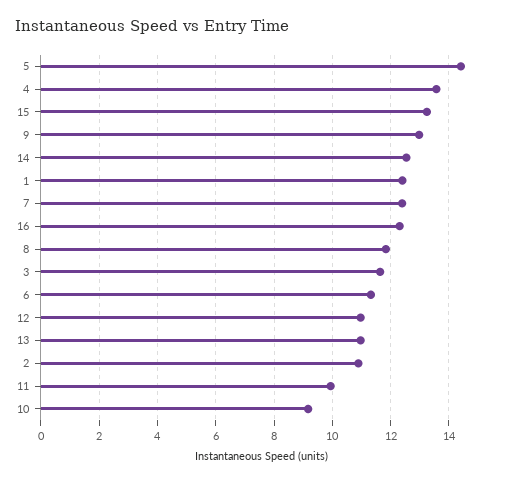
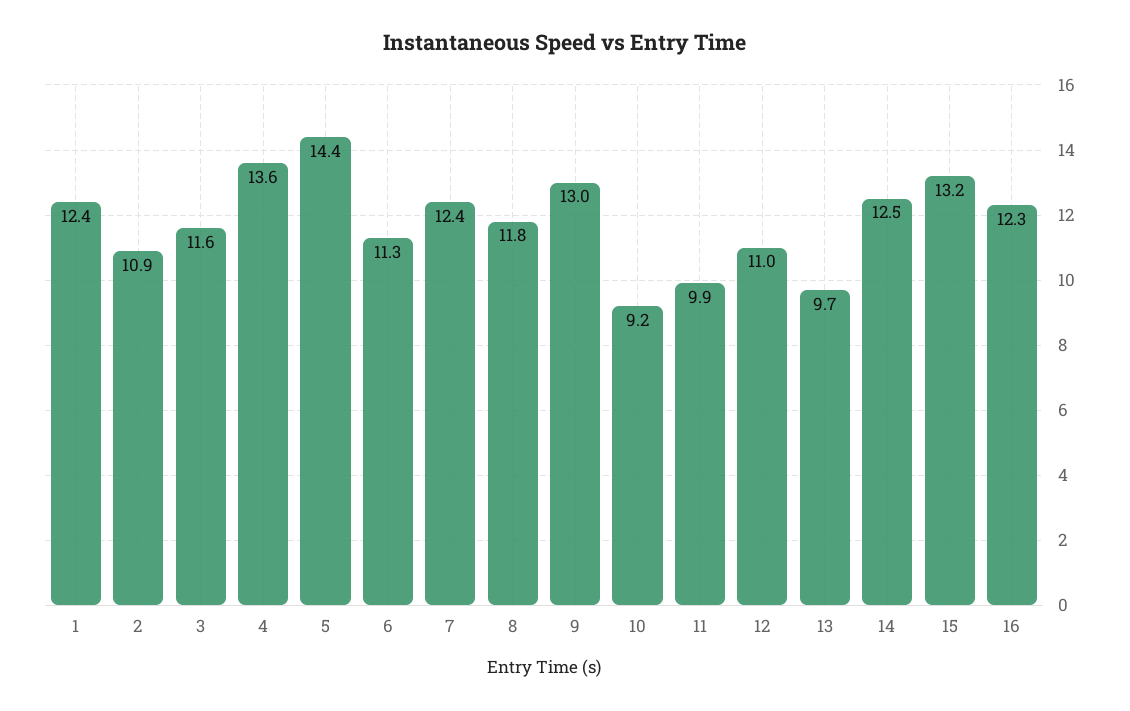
  {
    "5": 14.4,
    "4": 13.6,
    "15": 13.2,
    "9": 13,
    "14": 12.5,
    "1": 12.4,
    "7": 12.4,
    "16": 12.3,
    "8": 11.8,
    "3": 11.6,
    "6": 11.3,
    "12": 11,
-   "13": 11,
+   "13": 9.7,
    "2": 10.9,
    "11": 9.9,
    "10": 9.2
  }

